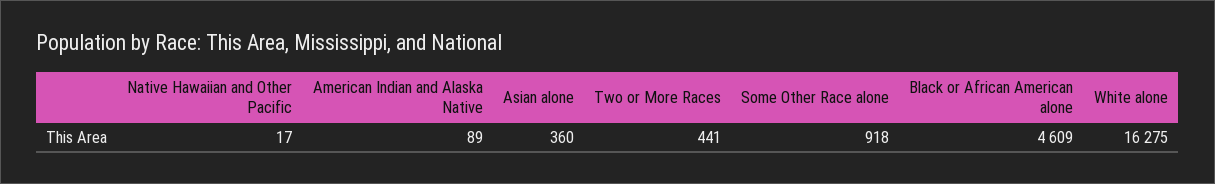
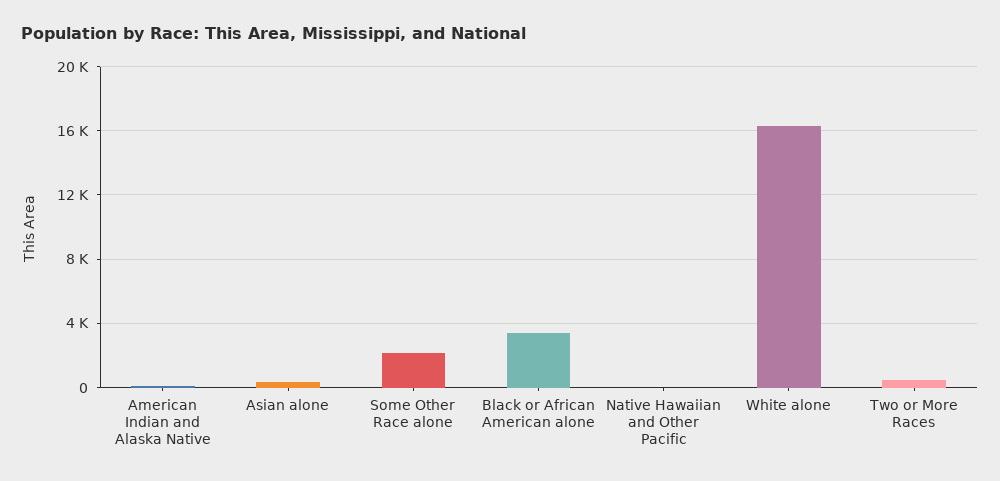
  {
    "Native Hawaiian and Other Pacific": 17,
    "American Indian and Alaska Native": 89,
    "Asian alone": 360,
    "Two or More Races": 441,
-   "Some Other Race alone": 918,
+   "Some Other Race alone": 2000,
-   "Black or African American alone": 4609,
+   "Black or African American alone": 3500,
    "White alone": 16275
  }

